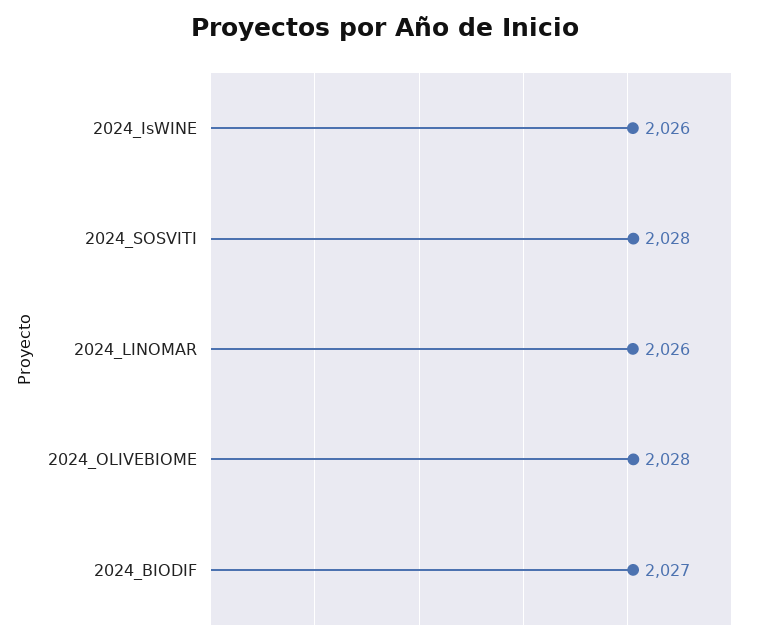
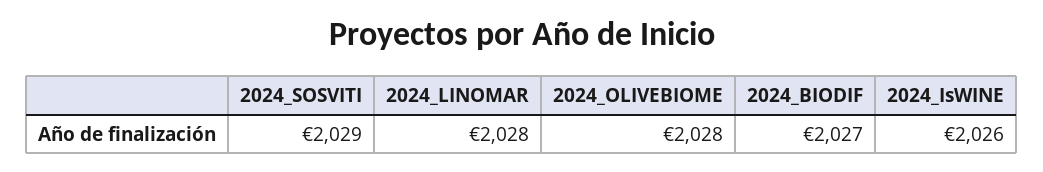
  {
    "2024_IsWINE": 2026,
-   "2024_SOSVITI": 2028,
+   "2024_SOSVITI": 2029,
-   "2024_LINOMAR": 2026,
+   "2024_LINOMAR": 2028,
    "2024_OLIVEBIOME": 2028,
    "2024_BIODIF": 2027
  }

